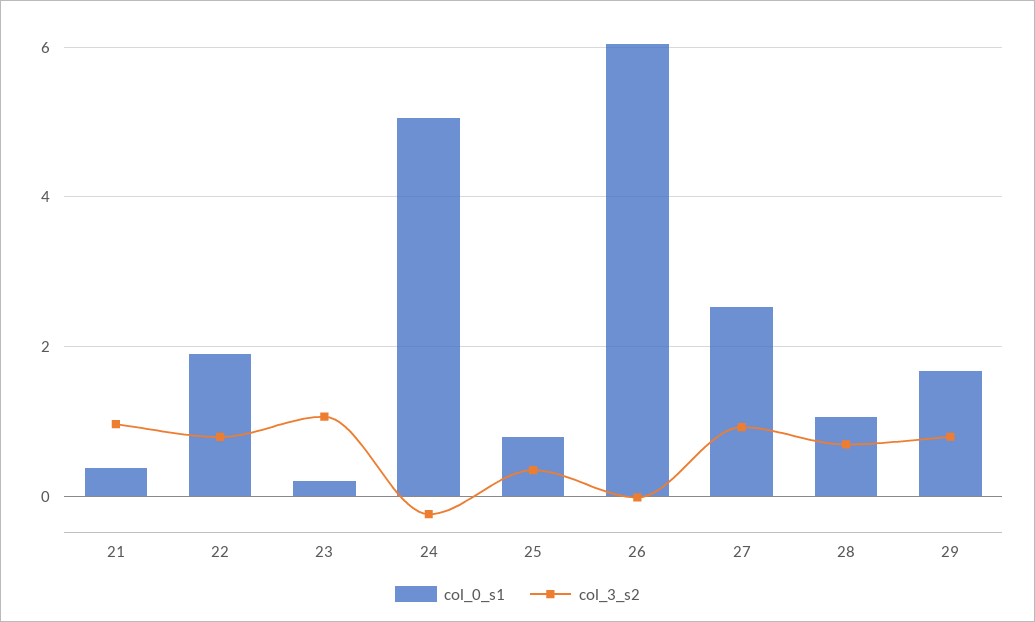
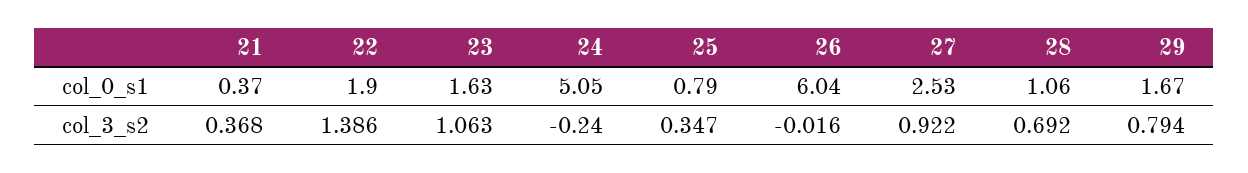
  {
    "col_0_s1": {
      "21": 0.37,
      "22": 1.9,
-     "23": 0.2,
+     "23": 1.63,
      "24": 5.05,
      "25": 0.79,
      "26": 6.04,
      "27": 2.53,
      "28": 1.06,
      "29": 1.67
    },
    "col_3_s2": {
-     "21": 1,
+     "21": 0.368,
-     "22": 0.8,
+     "22": 1.386,
      "23": 1.063,
      "24": -0.24,
      "25": 0.347,
      "26": -0.016,
      "27": 0.922,
      "28": 0.692,
      "29": 0.794
    }
  }

